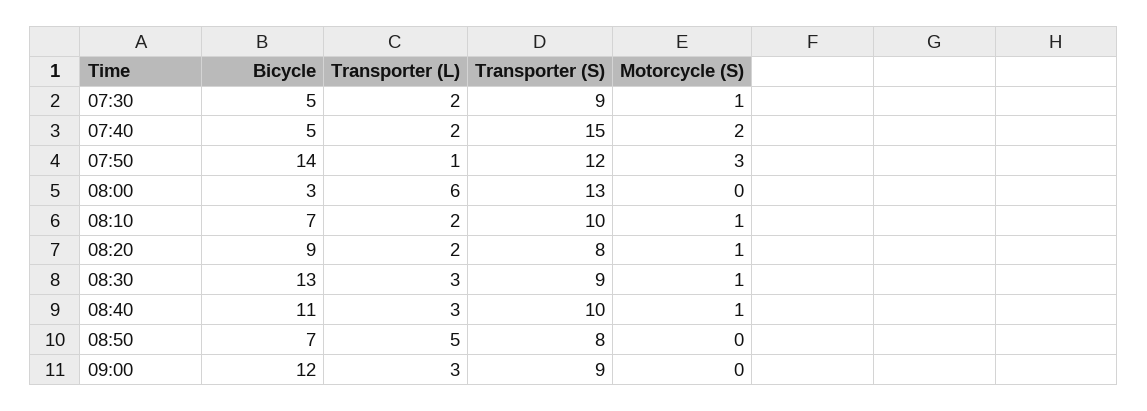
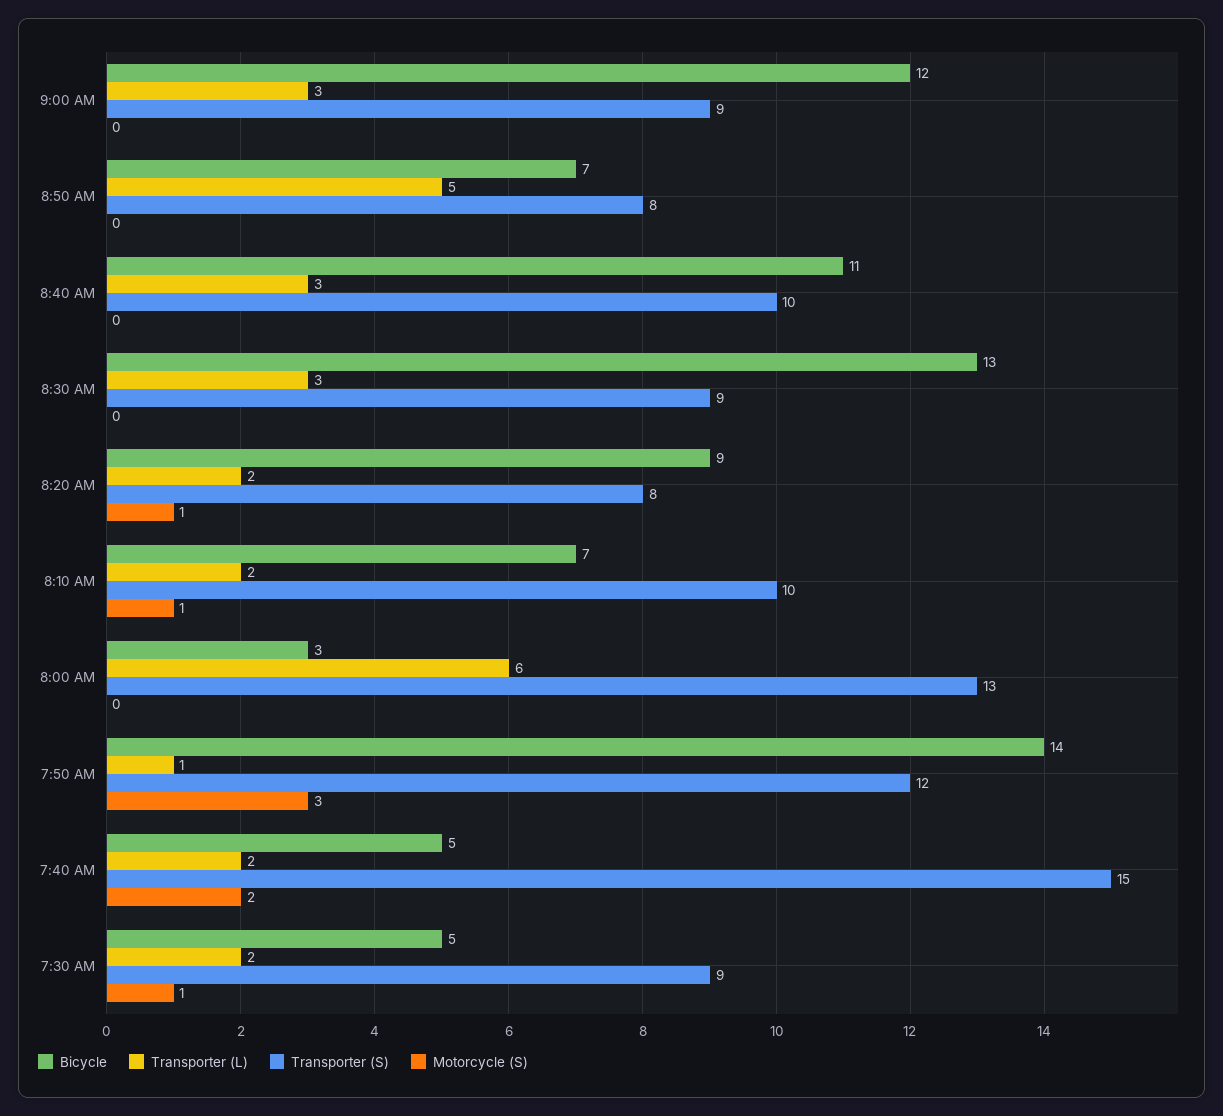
  {
    "Bicycle": {
      "07:30": 5,
      "07:40": 5,
      "07:50": 14,
      "08:00": 3,
      "08:10": 7,
      "08:20": 9,
      "08:30": 13,
      "08:40": 11,
      "08:50": 7,
      "09:00": 12
    },
    "Transporter (L)": {
      "07:30": 2,
      "07:40": 2,
      "07:50": 1,
      "08:00": 6,
      "08:10": 2,
      "08:20": 2,
      "08:30": 3,
      "08:40": 3,
      "08:50": 5,
      "09:00": 3
    },
    "Transporter (S)": {
      "07:30": 9,
      "07:40": 15,
      "07:50": 12,
      "08:00": 13,
      "08:10": 10,
      "08:20": 8,
      "08:30": 9,
      "08:40": 10,
      "08:50": 8,
      "09:00": 9
    },
    "Motorcycle (S)": {
      "07:30": 1,
      "07:40": 2,
      "07:50": 3,
      "08:00": 0,
      "08:10": 1,
      "08:20": 1,
-     "08:30": 1,
+     "08:30": 0,
-     "08:40": 1,
+     "08:40": 0,
      "08:50": 0,
      "09:00": 0
    }
  }

